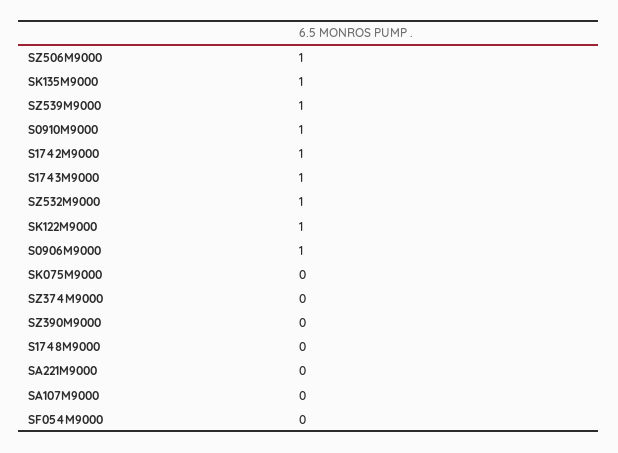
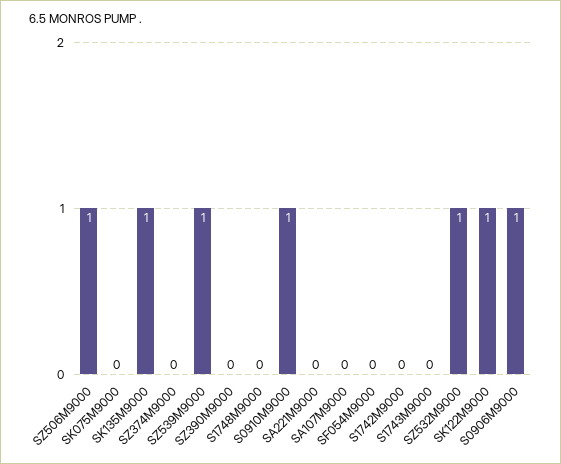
  {
    "SZ506M9000": 1,
    "SK135M9000": 1,
    "SZ539M9000": 1,
    "S0910M9000": 1,
-   "S1742M9000": 1,
+   "S1742M9000": 0,
-   "S1743M9000": 1,
+   "S1743M9000": 0,
    "SZ532M9000": 1,
    "SK122M9000": 1,
    "S0906M9000": 1,
    "SK075M9000": 0,
    "SZ374M9000": 0,
    "SZ390M9000": 0,
    "S1748M9000": 0,
    "SA221M9000": 0,
    "SA107M9000": 0,
    "SF054M9000": 0
  }

